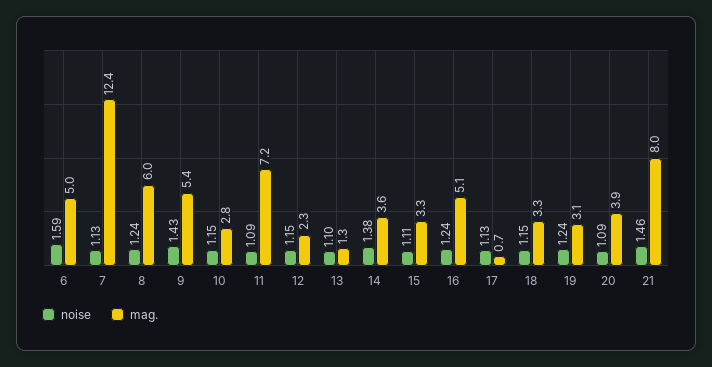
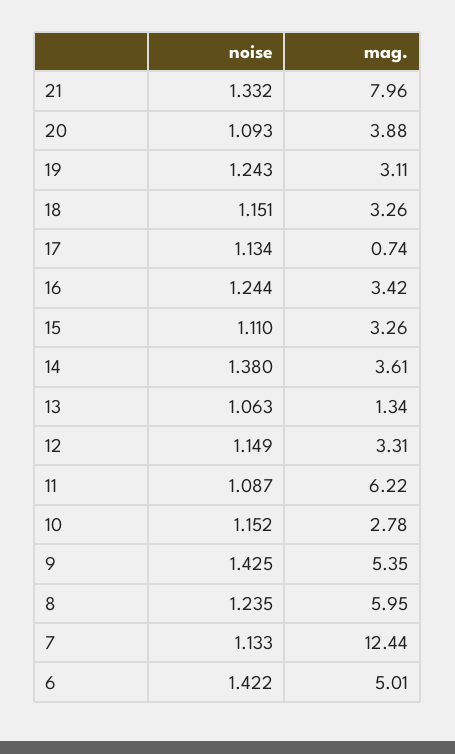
  {
    "noise": {
-     "6": 1.59,
+     "6": 1.422,
      "7": 1.133,
      "8": 1.235,
      "9": 1.425,
      "10": 1.152,
      "11": 1.087,
      "12": 1.149,
-     "13": 1.1,
+     "13": 1.063,
      "14": 1.38,
      "15": 1.11,
      "16": 1.244,
      "17": 1.134,
      "18": 1.151,
      "19": 1.243,
      "20": 1.093,
-     "21": 1.46
+     "21": 1.332
    },
    "mag.": {
      "6": 5.01,
      "7": 12.44,
      "8": 5.95,
      "9": 5.35,
      "10": 2.78,
-     "11": 7.2,
+     "11": 6.22,
-     "12": 2.3,
+     "12": 3.31,
      "13": 1.34,
      "14": 3.61,
      "15": 3.26,
-     "16": 5.1,
+     "16": 3.42,
      "17": 0.74,
      "18": 3.26,
      "19": 3.11,
      "20": 3.88,
      "21": 7.96
    }
  }

